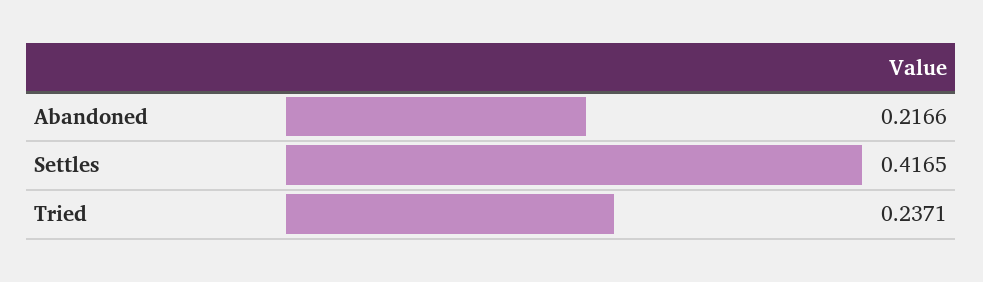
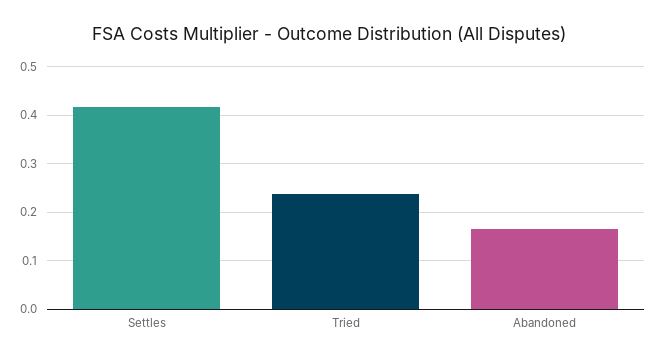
  {
-   "Abandoned": 0.2166,
+   "Abandoned": 0.16,
    "Settles": 0.4165,
    "Tried": 0.2371
  }

